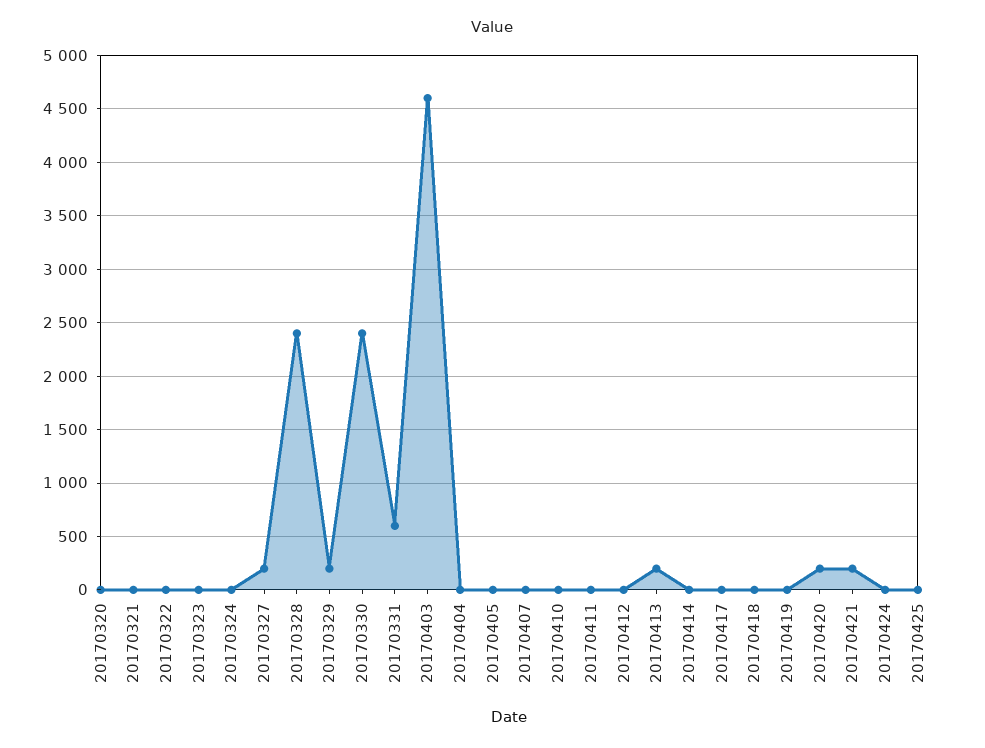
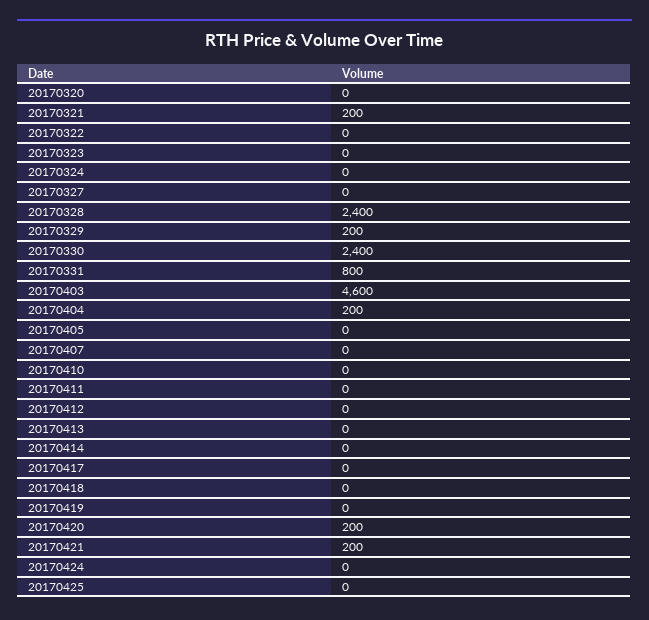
  {
    "20170320": 0,
-   "20170321": 0,
+   "20170321": 200,
    "20170322": 0,
    "20170323": 0,
    "20170324": 0,
-   "20170327": 200,
+   "20170327": 0,
    "20170328": 2400,
    "20170329": 200,
    "20170330": 2400,
-   "20170331": 600,
+   "20170331": 800,
    "20170403": 4600,
-   "20170404": 0,
+   "20170404": 200,
    "20170405": 0,
    "20170407": 0,
    "20170410": 0,
    "20170411": 0,
    "20170412": 0,
-   "20170413": 200,
+   "20170413": 0,
    "20170414": 0,
    "20170417": 0,
    "20170418": 0,
    "20170419": 0,
    "20170420": 200,
    "20170421": 200,
    "20170424": 0,
    "20170425": 0
  }

